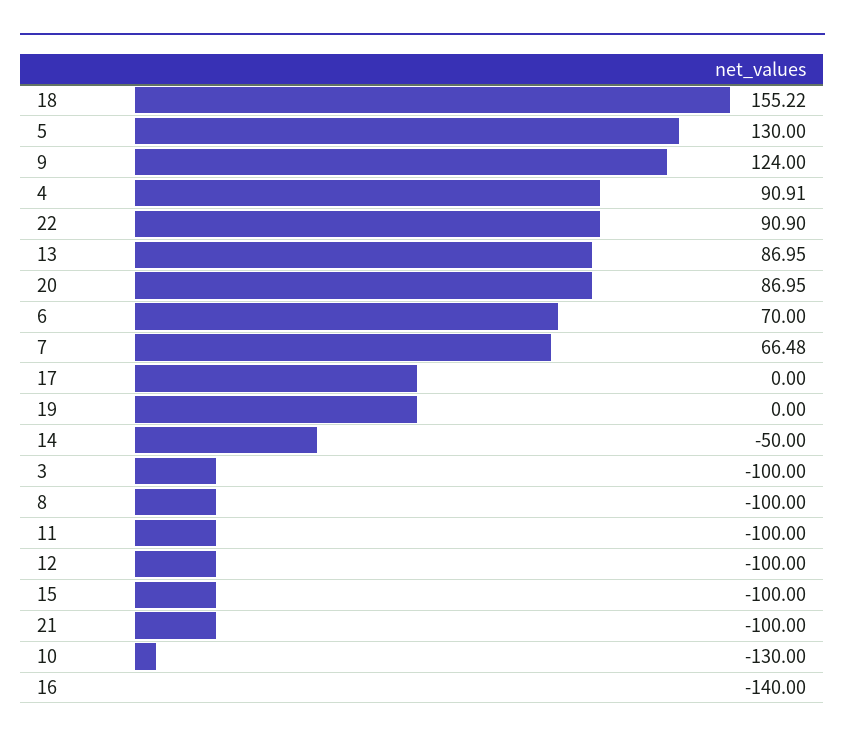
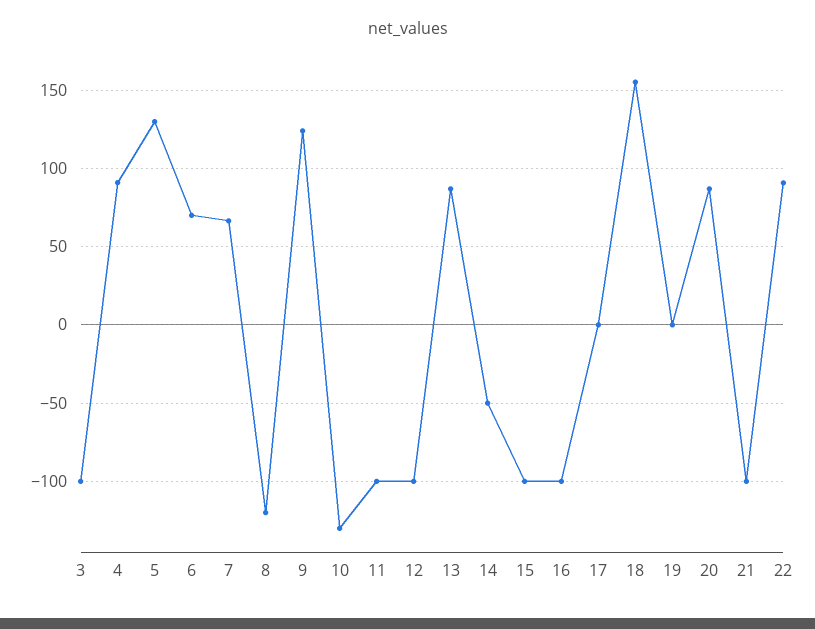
  {
    "18": 155.22,
    "5": 130,
    "9": 124,
    "4": 90.91,
    "22": 90.9,
    "13": 86.95,
    "20": 86.95,
    "6": 70,
    "7": 66.48,
    "17": 0,
    "19": 0,
    "14": -50,
    "3": -100,
-   "8": -100,
+   "8": -120,
    "11": -100,
    "12": -100,
    "15": -100,
    "21": -100,
    "10": -130,
-   "16": -140
+   "16": -100
  }

